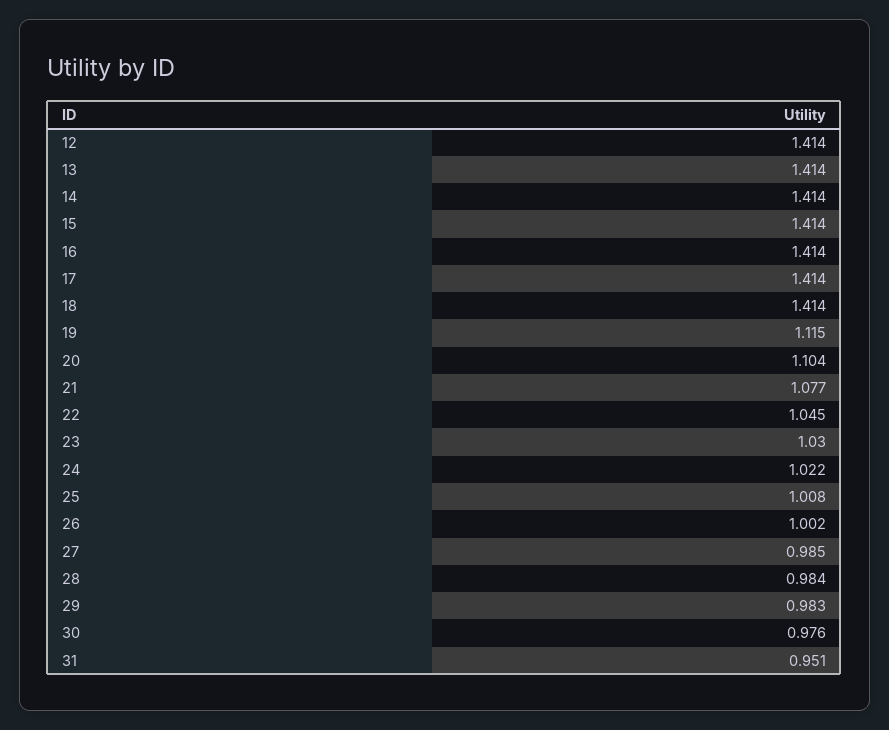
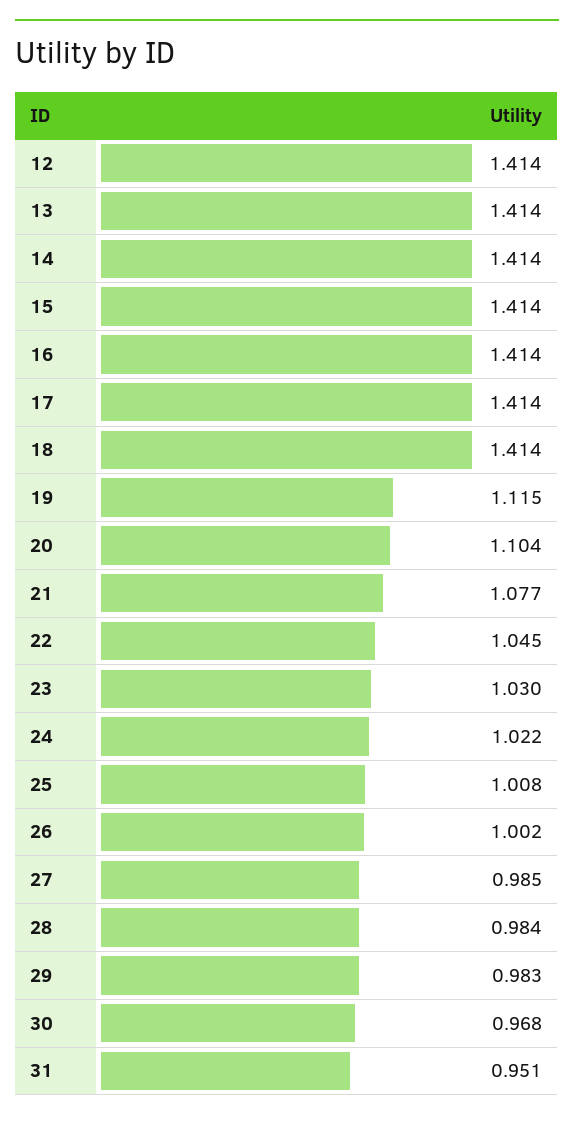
  {
    "12": 1.414,
    "13": 1.414,
    "14": 1.414,
    "15": 1.414,
    "16": 1.414,
    "17": 1.414,
    "18": 1.414,
    "19": 1.115,
    "20": 1.104,
    "21": 1.077,
    "22": 1.045,
    "23": 1.03,
    "24": 1.022,
    "25": 1.008,
    "26": 1.002,
    "27": 0.985,
    "28": 0.984,
    "29": 0.983,
-   "30": 0.976,
+   "30": 0.968,
    "31": 0.951
  }

